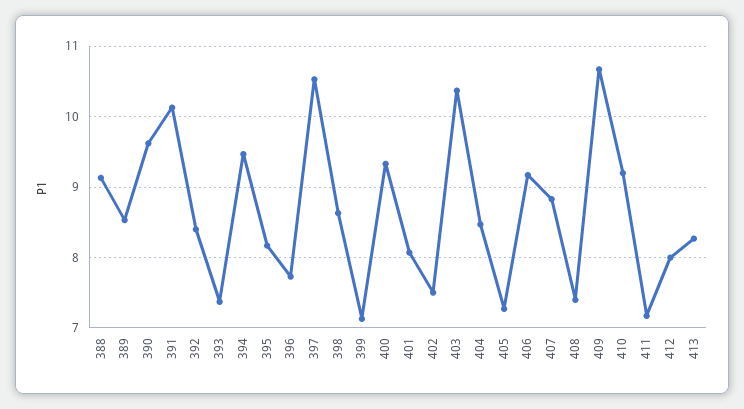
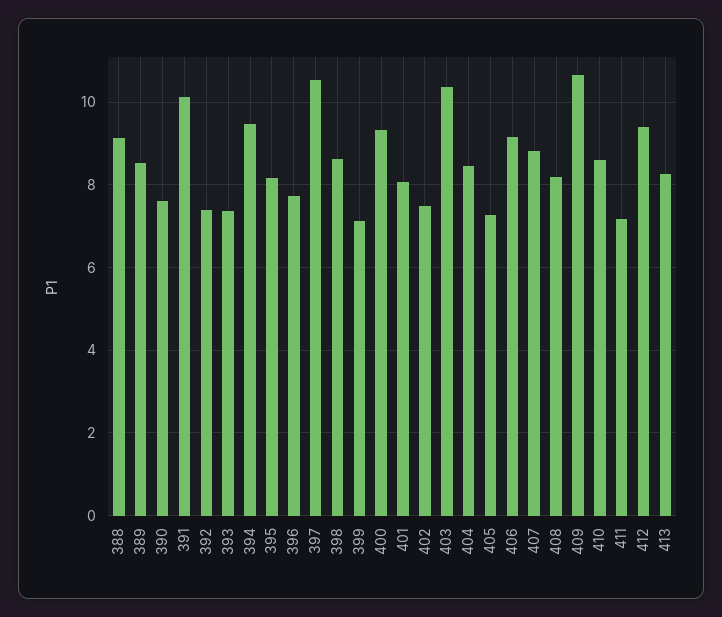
  {
    "388": 9.1,
    "389": 8.5,
-   "390": 9.6,
+   "390": 7.6,
    "391": 10.1,
-   "392": 8.4,
+   "392": 7.4,
    "393": 7.4,
    "394": 9.5,
    "395": 8.2,
    "396": 7.7,
    "397": 10.5,
    "398": 8.6,
    "399": 7.1,
    "400": 9.3,
    "401": 8.1,
    "402": 7.5,
    "403": 10.4,
    "404": 8.5,
    "405": 7.3,
    "406": 9.2,
    "407": 8.8,
-   "408": 7.4,
+   "408": 8.2,
    "409": 10.7,
-   "410": 9.2,
+   "410": 8.6,
    "411": 7.2,
-   "412": 8,
+   "412": 9.4,
    "413": 8.3
  }

